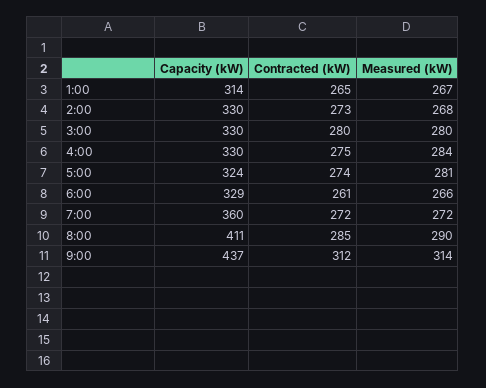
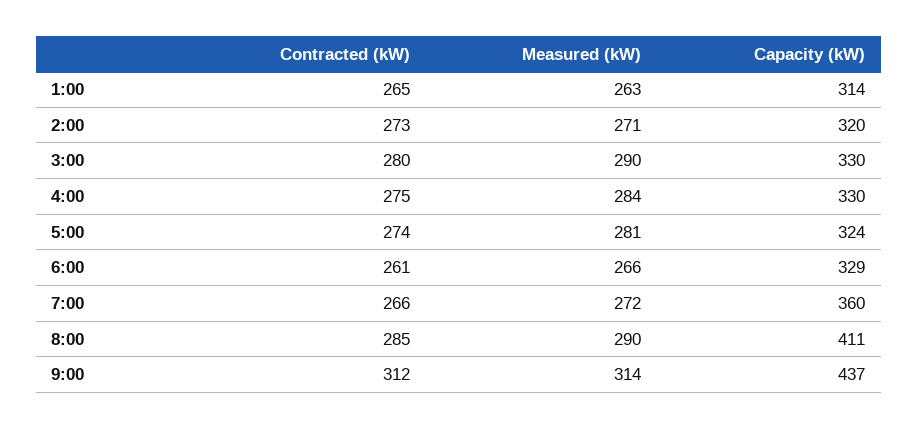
  {
    "Capacity (kW)": {
      "1:00": 314,
-     "2:00": 330,
+     "2:00": 320,
      "3:00": 330,
      "4:00": 330,
      "5:00": 324,
      "6:00": 329,
      "7:00": 360,
      "8:00": 411,
      "9:00": 437
    },
    "Contracted (kW)": {
      "1:00": 265,
      "2:00": 273,
      "3:00": 280,
      "4:00": 275,
      "5:00": 274,
      "6:00": 261,
-     "7:00": 272,
+     "7:00": 266,
      "8:00": 285,
      "9:00": 312
    },
    "Measured (kW)": {
-     "1:00": 267,
+     "1:00": 263,
-     "2:00": 268,
+     "2:00": 271,
-     "3:00": 280,
+     "3:00": 290,
      "4:00": 284,
      "5:00": 281,
      "6:00": 266,
      "7:00": 272,
      "8:00": 290,
      "9:00": 314
    }
  }

